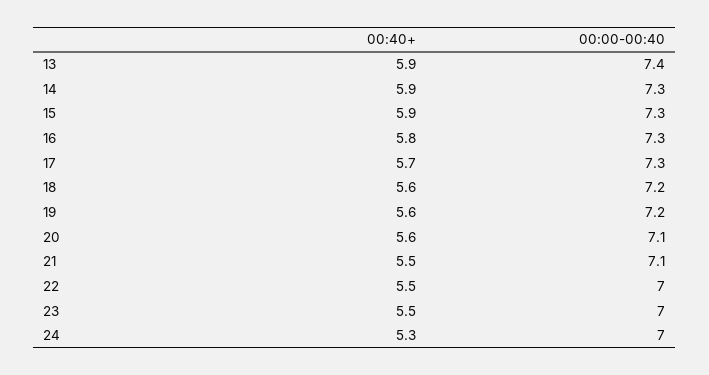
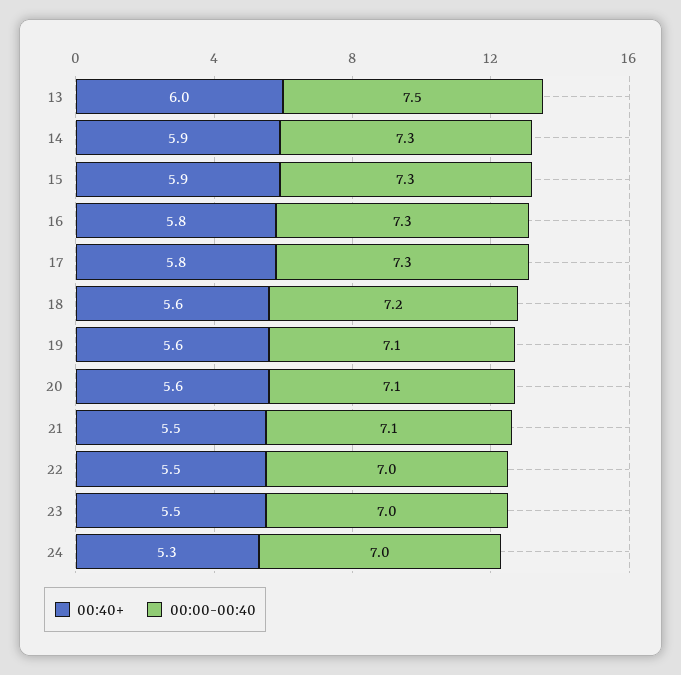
  {
    "00:40+": {
-     "13": 5.9,
+     "13": 6,
      "14": 5.9,
      "15": 5.9,
      "16": 5.8,
-     "17": 5.7,
+     "17": 5.8,
      "18": 5.6,
      "19": 5.6,
      "20": 5.6,
      "21": 5.5,
      "22": 5.5,
      "23": 5.5,
      "24": 5.3
    },
    "00:00-00:40": {
-     "13": 7.4,
+     "13": 7.5,
      "14": 7.3,
      "15": 7.3,
      "16": 7.3,
      "17": 7.3,
      "18": 7.2,
-     "19": 7.2,
+     "19": 7.1,
      "20": 7.1,
      "21": 7.1,
      "22": 7,
      "23": 7,
      "24": 7
    }
  }

